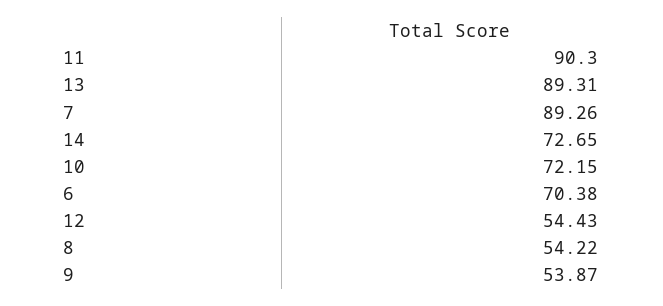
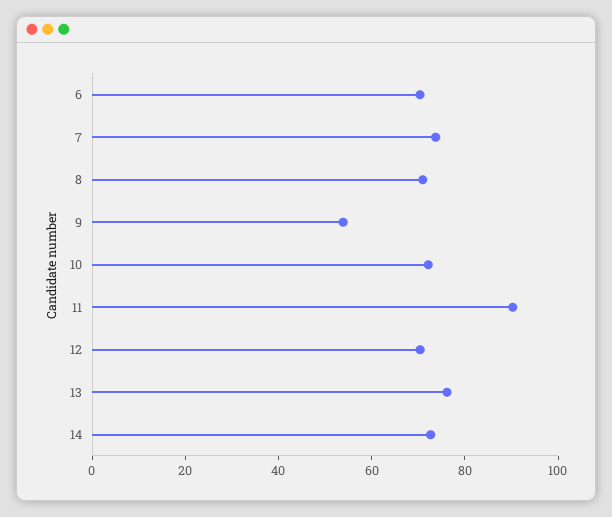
  {
    "11": 90.3,
-   "13": 89.31,
+   "13": 75,
-   "7": 89.26,
+   "7": 75,
    "14": 72.65,
    "10": 72.15,
    "6": 70.38,
-   "12": 54.43,
+   "12": 70,
-   "8": 54.22,
+   "8": 70,
    "9": 53.87
  }

